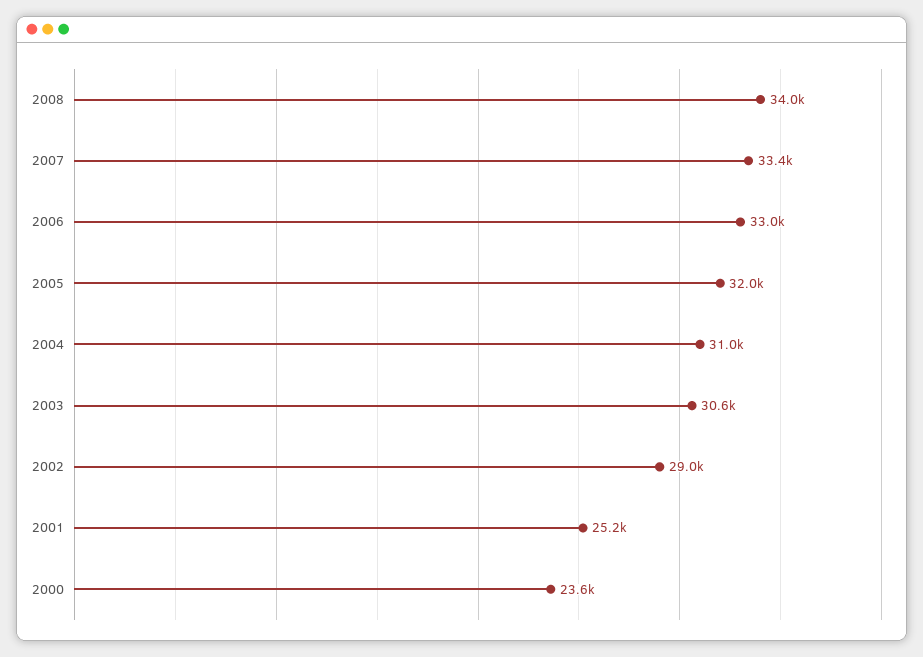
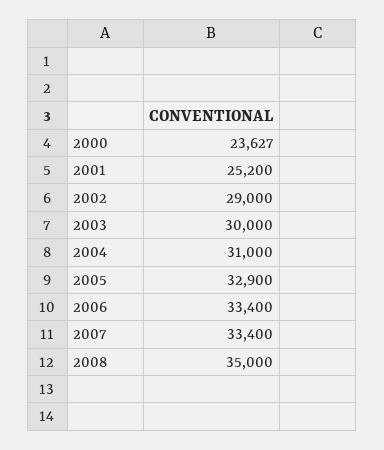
  {
-   "2008": 34000,
+   "2008": 35000,
    "2007": 33400,
-   "2006": 33000,
+   "2006": 33400,
-   "2005": 32000,
+   "2005": 32900,
    "2004": 31000,
-   "2003": 30600,
+   "2003": 30000,
    "2002": 29000,
    "2001": 25200,
    "2000": 23627
  }

